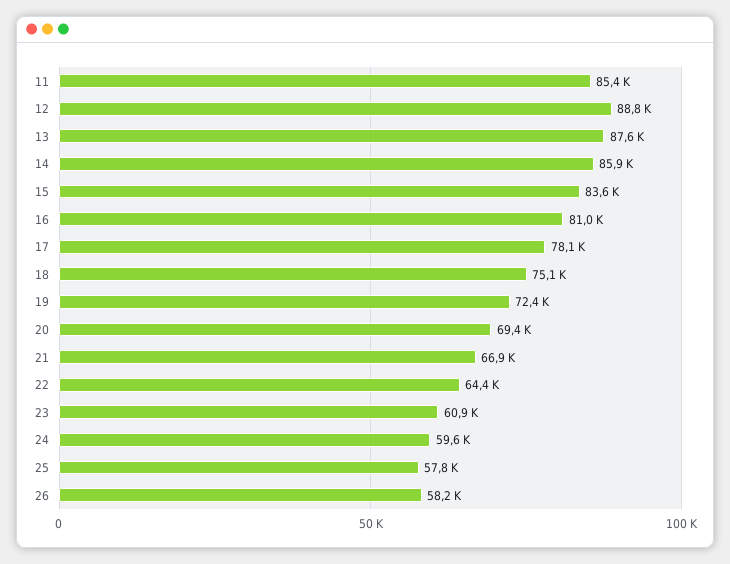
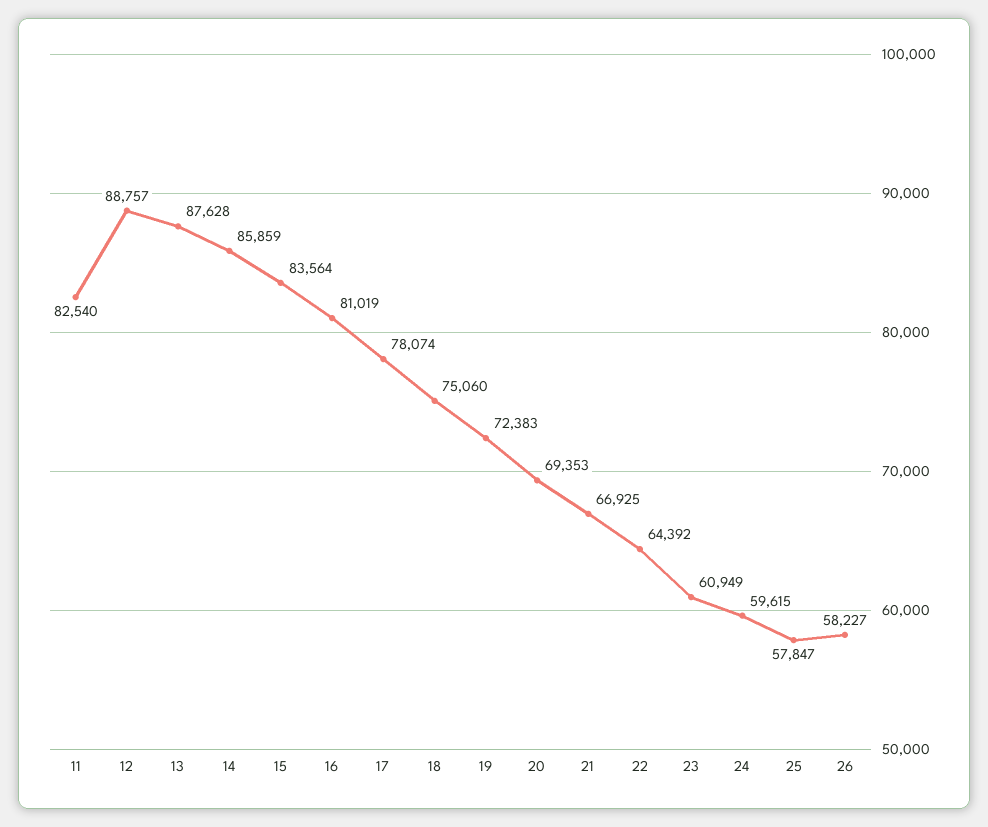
  {
-   "11": 85400,
+   "11": 82540,
    "12": 88757,
    "13": 87628,
    "14": 85859,
    "15": 83564,
    "16": 81019,
    "17": 78074,
    "18": 75060,
    "19": 72383,
    "20": 69353,
    "21": 66925,
    "22": 64392,
    "23": 60949,
    "24": 59615,
    "25": 57847,
    "26": 58227
  }

